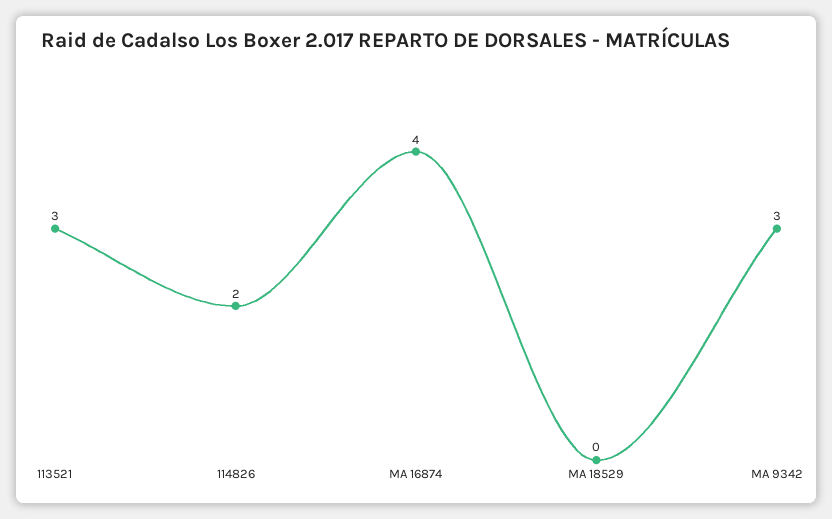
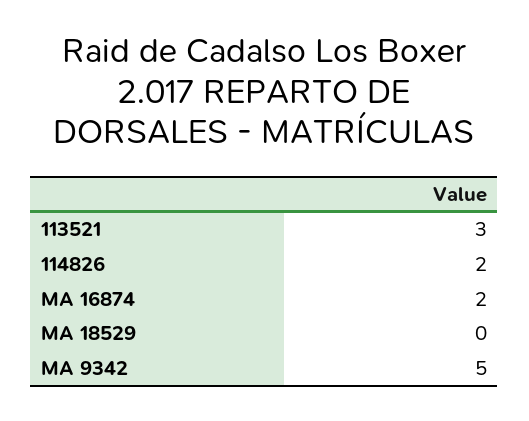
  {
    "113521": 3,
    "114826": 2,
-   "MA 16874": 4,
+   "MA 16874": 2,
    "MA 18529": 0,
-   "MA 9342": 3
+   "MA 9342": 5
  }

